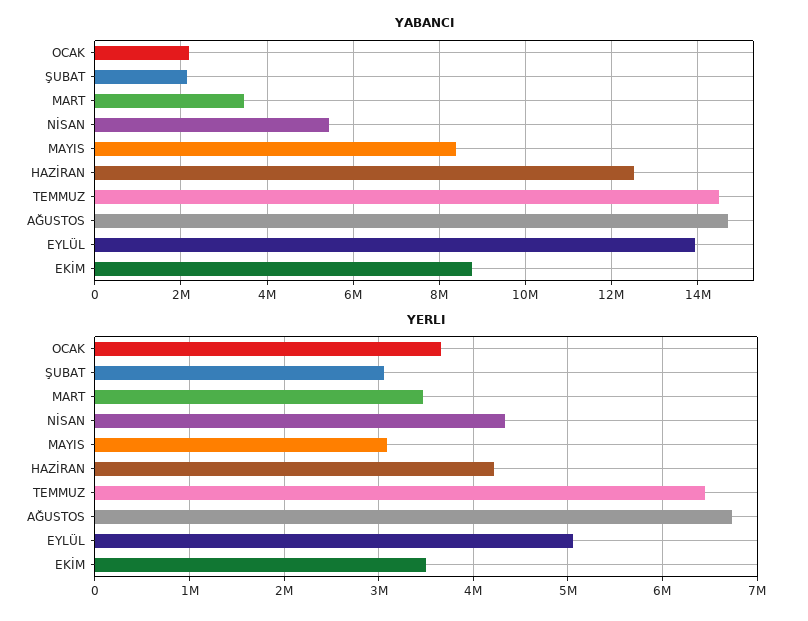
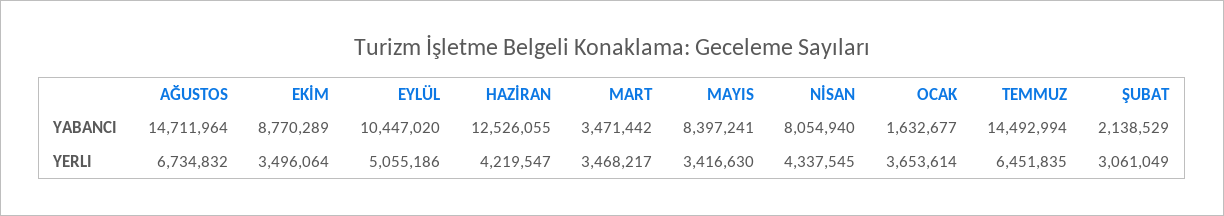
  {
    "YABANCI": {
-     "OCAK": 2200000,
+     "OCAK": 1632677,
      "ŞUBAT": 2138529,
      "MART": 3471442,
-     "NİSAN": 5400000,
+     "NİSAN": 8054940,
      "MAYIS": 8397241,
      "HAZİRAN": 12526055,
      "TEMMUZ": 14492994,
      "AĞUSTOS": 14711964,
-     "EYLÜL": 14000000,
+     "EYLÜL": 10447020,
      "EKİM": 8770289
    },
    "YERLI": {
      "OCAK": 3653614,
      "ŞUBAT": 3061049,
      "MART": 3468217,
      "NİSAN": 4337545,
-     "MAYIS": 3100000,
+     "MAYIS": 3416630,
      "HAZİRAN": 4219547,
      "TEMMUZ": 6451835,
      "AĞUSTOS": 6734832,
      "EYLÜL": 5055186,
      "EKİM": 3496064
    }
  }

